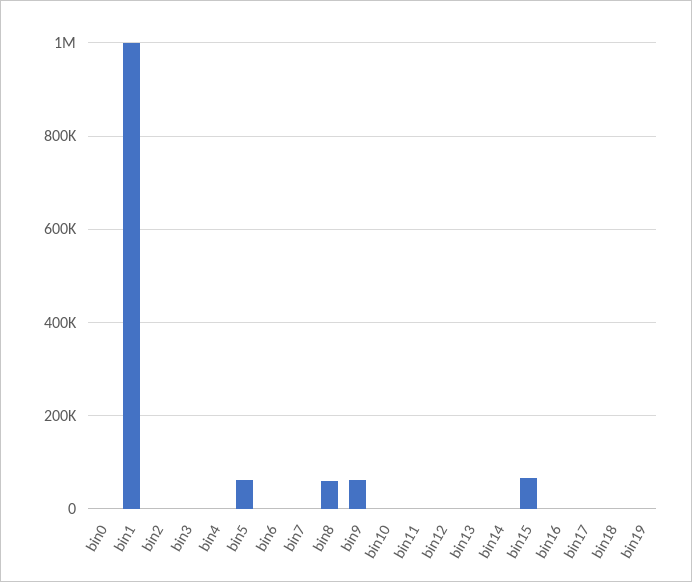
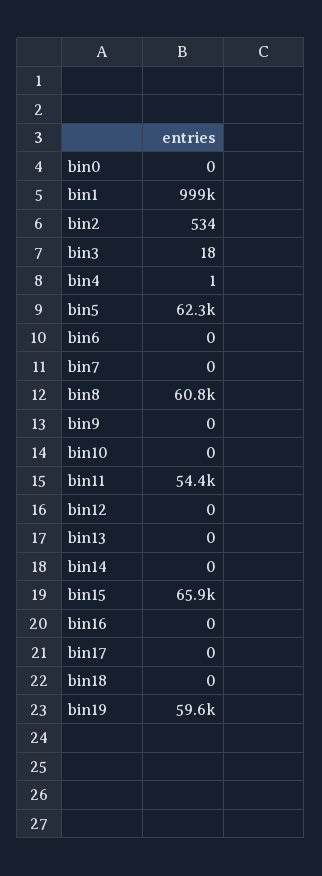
  {
    "bin0": 0,
    "bin1": 999000,
    "bin2": 534,
    "bin3": 18,
    "bin4": 1,
    "bin5": 62300,
    "bin6": 0,
    "bin7": 0,
    "bin8": 60800,
-   "bin9": 60000,
+   "bin9": 0,
    "bin10": 0,
-   "bin11": 0,
+   "bin11": 54400,
    "bin12": 0,
    "bin13": 0,
    "bin14": 0,
    "bin15": 65900,
    "bin16": 0,
    "bin17": 0,
    "bin18": 0,
-   "bin19": 0
+   "bin19": 59600
  }

